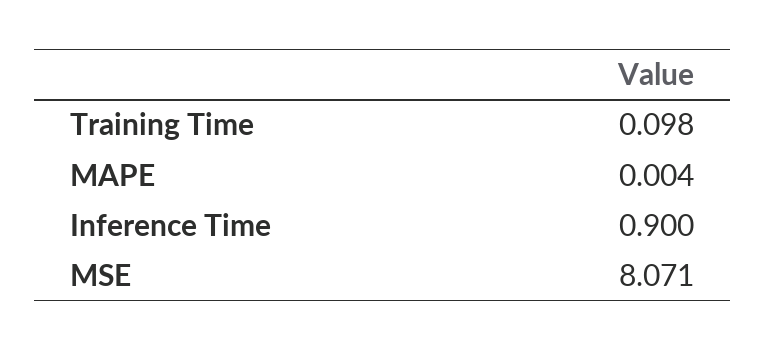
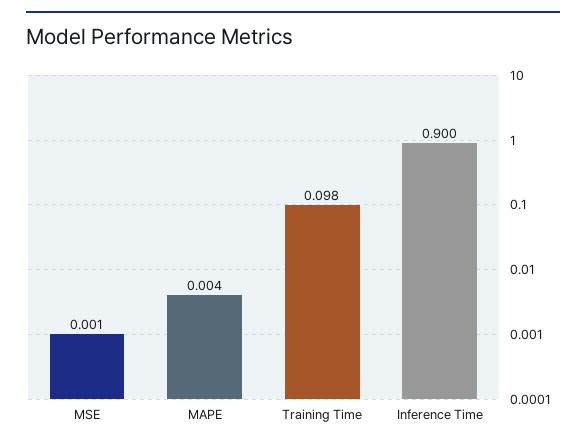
  {
    "Training Time": 0.098,
    "MAPE": 0.004,
    "Inference Time": 0.9,
-   "MSE": 8.071
+   "MSE": 0.001
  }

